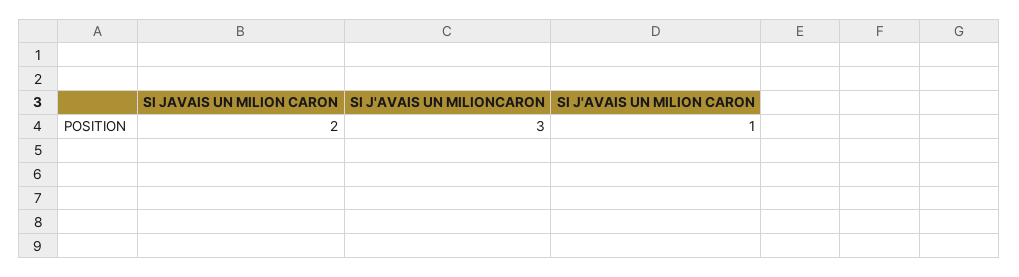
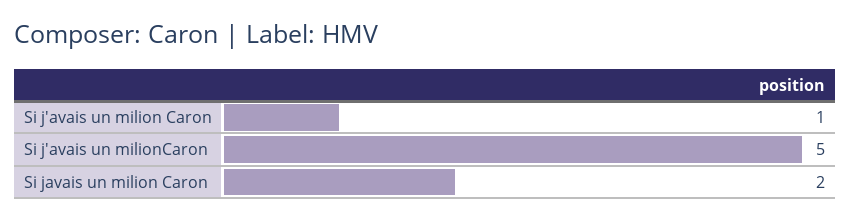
  {
    "SI JAVAIS UN MILION CARON": 2,
-   "SI J'AVAIS UN MILIONCARON": 3,
+   "SI J'AVAIS UN MILIONCARON": 5,
    "SI J'AVAIS UN MILION CARON": 1
  }

